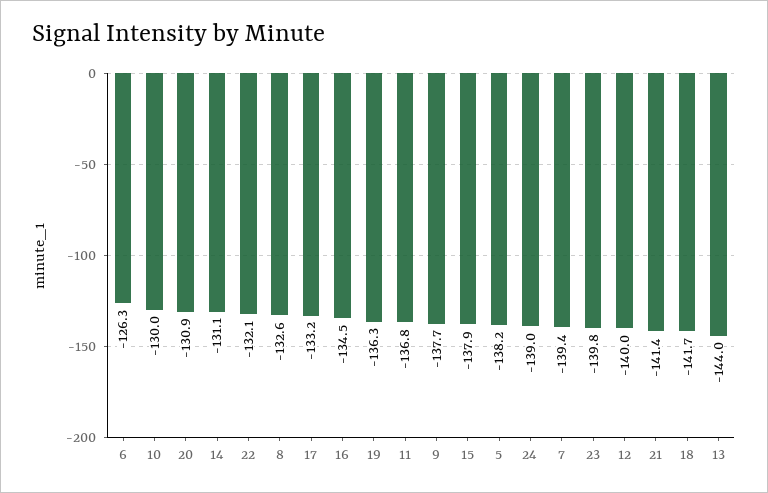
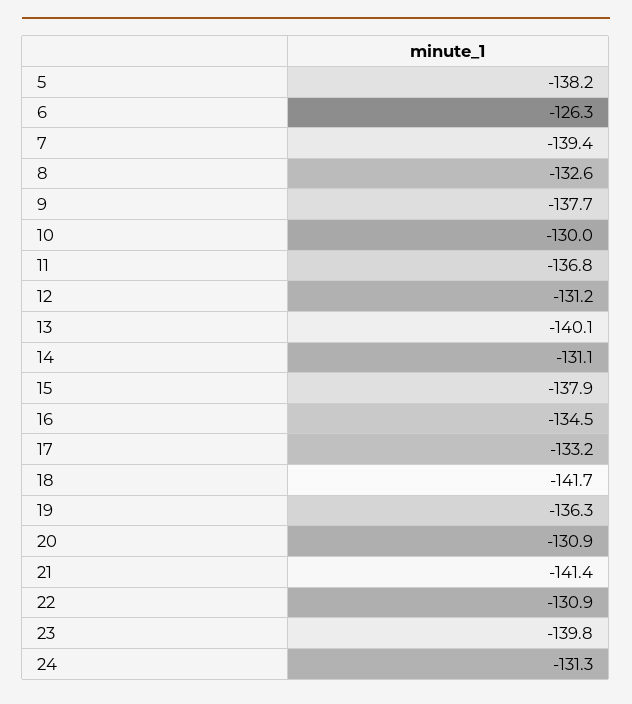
  {
    "6": -126.3,
    "10": -130,
    "20": -130.9,
    "14": -131.1,
-   "22": -132.1,
+   "22": -130.9,
    "8": -132.6,
    "17": -133.2,
    "16": -134.5,
    "19": -136.3,
    "11": -136.8,
    "9": -137.7,
    "15": -137.9,
    "5": -138.2,
-   "24": -139,
+   "24": -131.3,
    "7": -139.4,
    "23": -139.8,
-   "12": -140,
+   "12": -131.2,
    "21": -141.4,
    "18": -141.7,
-   "13": -144
+   "13": -140.1
  }

